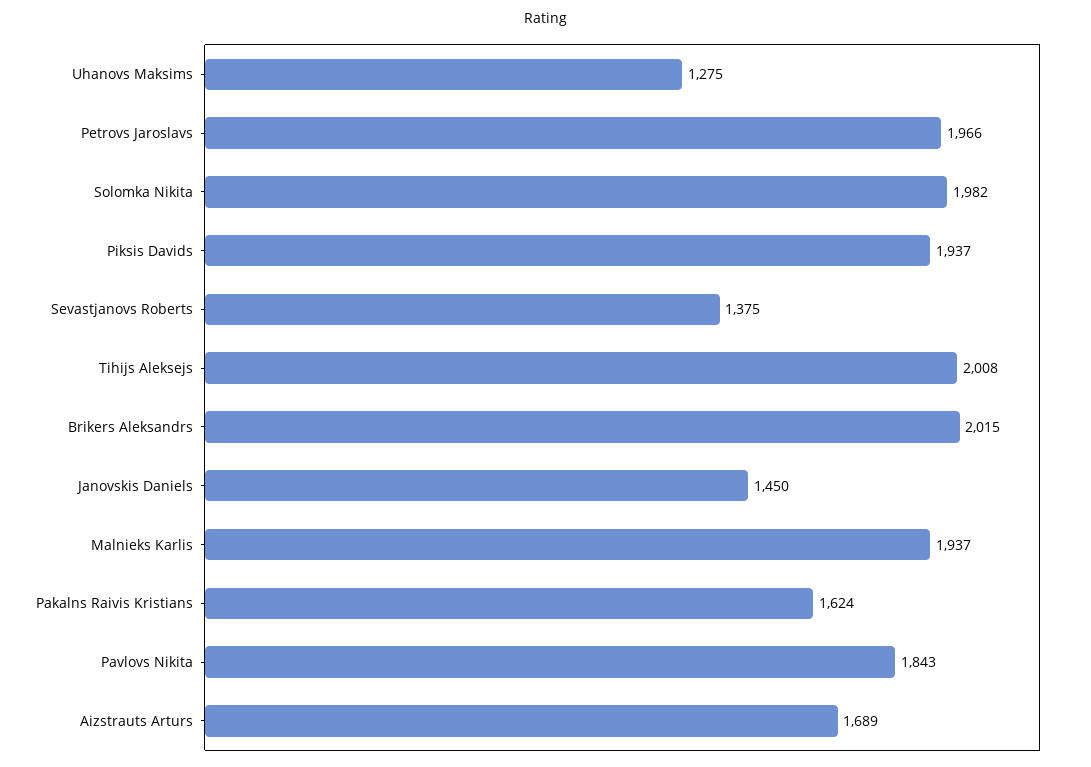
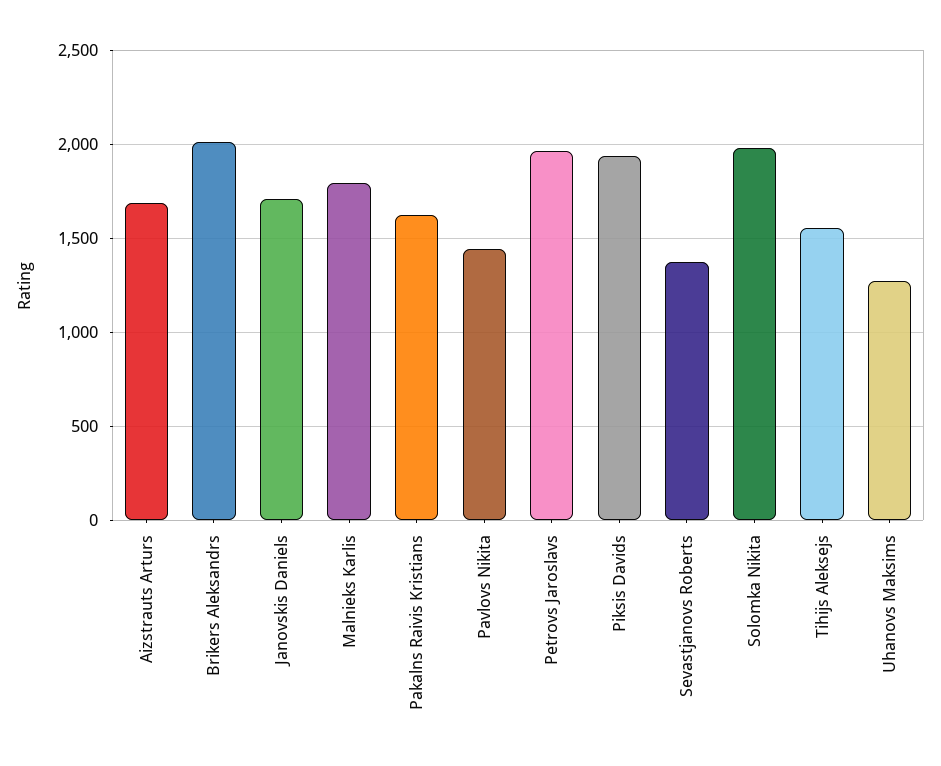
  {
    "Uhanovs Maksims": 1275,
    "Petrovs Jaroslavs": 1966,
    "Solomka Nikita": 1982,
    "Piksis Davids": 1937,
    "Sevastjanovs Roberts": 1375,
-   "Tihijs Aleksejs": 2008,
+   "Tihijs Aleksejs": 1550,
    "Brikers Aleksandrs": 2015,
-   "Janovskis Daniels": 1450,
+   "Janovskis Daniels": 1700,
-   "Malnieks Karlis": 1937,
+   "Malnieks Karlis": 1800,
    "Pakalns Raivis Kristians": 1624,
-   "Pavlovs Nikita": 1843,
+   "Pavlovs Nikita": 1450,
    "Aizstrauts Arturs": 1689
  }

